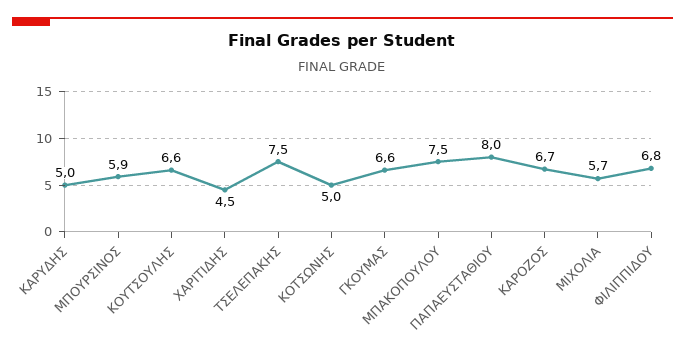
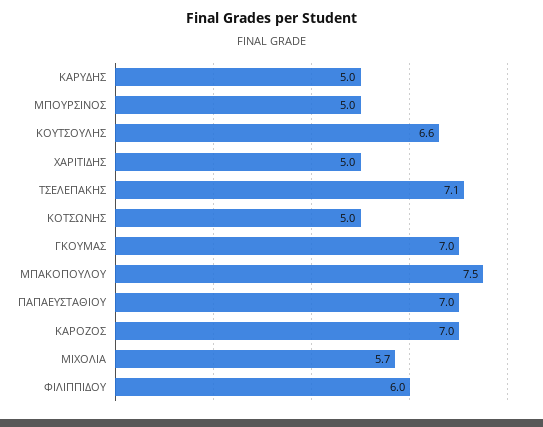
  {
    "ΚΑΡΥΔΗΣ": 5,
-   "ΜΠΟΥΡΣΙΝΟΣ": 5.9,
+   "ΜΠΟΥΡΣΙΝΟΣ": 5,
    "ΚΟΥΤΣΟΥΛΗΣ": 6.6,
-   "ΧΑΡΙΤΙΔΗΣ": 4.5,
+   "ΧΑΡΙΤΙΔΗΣ": 5,
-   "ΤΣΕΛΕΠΑΚΗΣ": 7.5,
+   "ΤΣΕΛΕΠΑΚΗΣ": 7.1,
    "ΚΟΤΣΩΝΗΣ": 5,
-   "ΓΚΟΥΜΑΣ": 6.6,
+   "ΓΚΟΥΜΑΣ": 7,
    "ΜΠΑΚΟΠΟΥΛΟΥ": 7.5,
-   "ΠΑΠΑΕΥΣΤΑΘΙΟΥ": 8,
+   "ΠΑΠΑΕΥΣΤΑΘΙΟΥ": 7,
-   "ΚΑΡΟΖΟΣ": 6.7,
+   "ΚΑΡΟΖΟΣ": 7,
    "ΜΙΧΟΛΙΑ": 5.7,
-   "ΦΙΛΙΠΠΙΔΟΥ": 6.8
+   "ΦΙΛΙΠΠΙΔΟΥ": 6
  }

